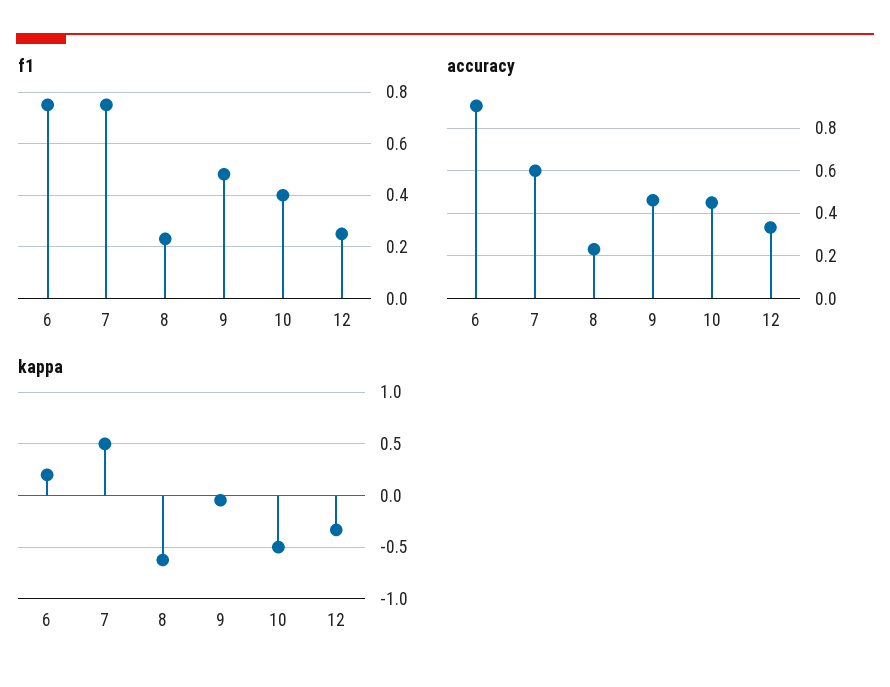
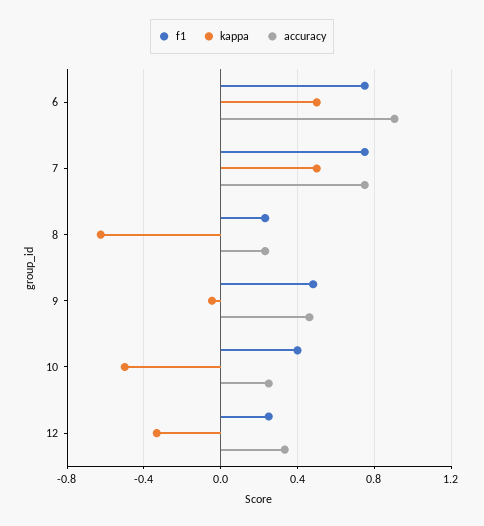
  {
    "f1": {
      "6": 0.75,
      "7": 0.75,
      "8": 0.225,
      "9": 0.475,
      "10": 0.4,
      "12": 0.25
    },
    "accuracy": {
      "6": 0.9,
-     "7": 0.6,
+     "7": 0.75,
      "8": 0.25,
      "9": 0.45,
-     "10": 0.45,
+     "10": 0.25,
      "12": 0.35
    },
    "kappa": {
-     "6": 0.2,
+     "6": 0.5,
      "7": 0.5,
      "8": -0.65,
      "9": -0.05,
      "10": -0.5,
      "12": -0.35
    }
  }

